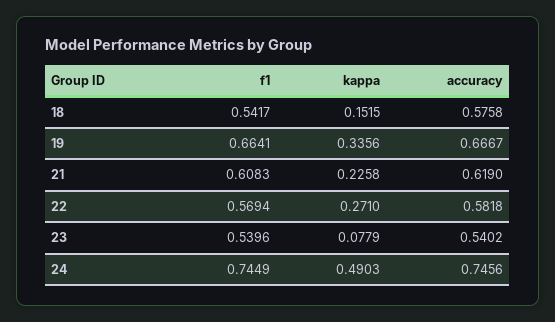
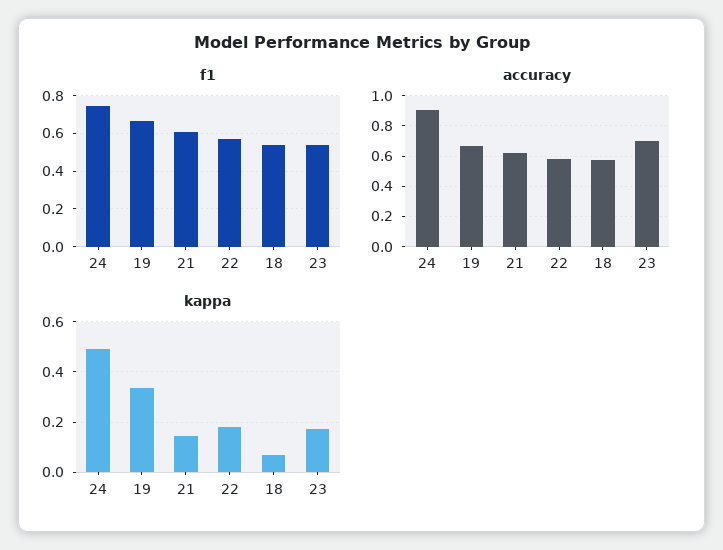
  {
    "f1": {
      "18": 0.5417,
      "19": 0.6641,
      "21": 0.6083,
      "22": 0.5694,
      "23": 0.5396,
      "24": 0.7449
    },
    "kappa": {
-     "18": 0.1515,
+     "18": 0.075,
      "19": 0.3356,
-     "21": 0.2258,
+     "21": 0.15,
-     "22": 0.271,
+     "22": 0.175,
-     "23": 0.0779,
+     "23": 0.175,
      "24": 0.4903
    },
    "accuracy": {
      "18": 0.5758,
      "19": 0.6667,
      "21": 0.619,
      "22": 0.5818,
-     "23": 0.5402,
+     "23": 0.7,
-     "24": 0.7456
+     "24": 0.9
    }
  }

